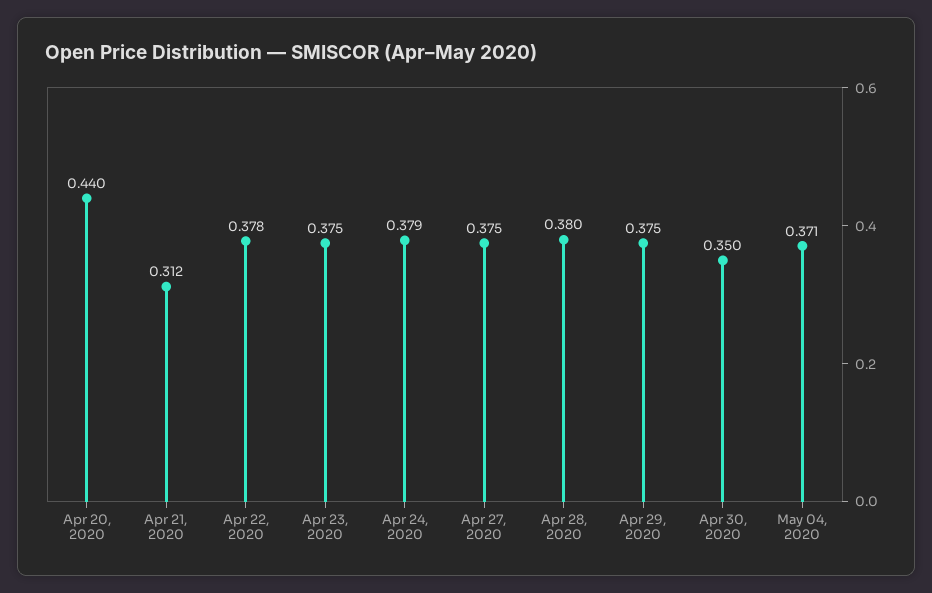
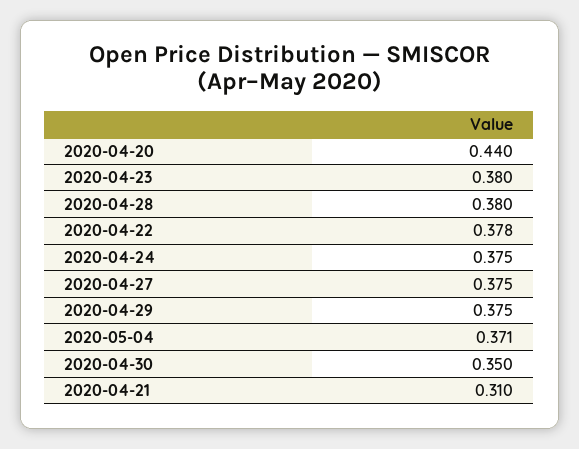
  {
    "Apr 20, 2020": 0.44,
-   "Apr 21, 2020": 0.312,
+   "Apr 21, 2020": 0.31,
    "Apr 22, 2020": 0.378,
-   "Apr 23, 2020": 0.375,
+   "Apr 23, 2020": 0.38,
-   "Apr 24, 2020": 0.379,
+   "Apr 24, 2020": 0.375,
    "Apr 27, 2020": 0.375,
    "Apr 28, 2020": 0.38,
    "Apr 29, 2020": 0.375,
    "Apr 30, 2020": 0.35,
    "May 04, 2020": 0.371
  }

